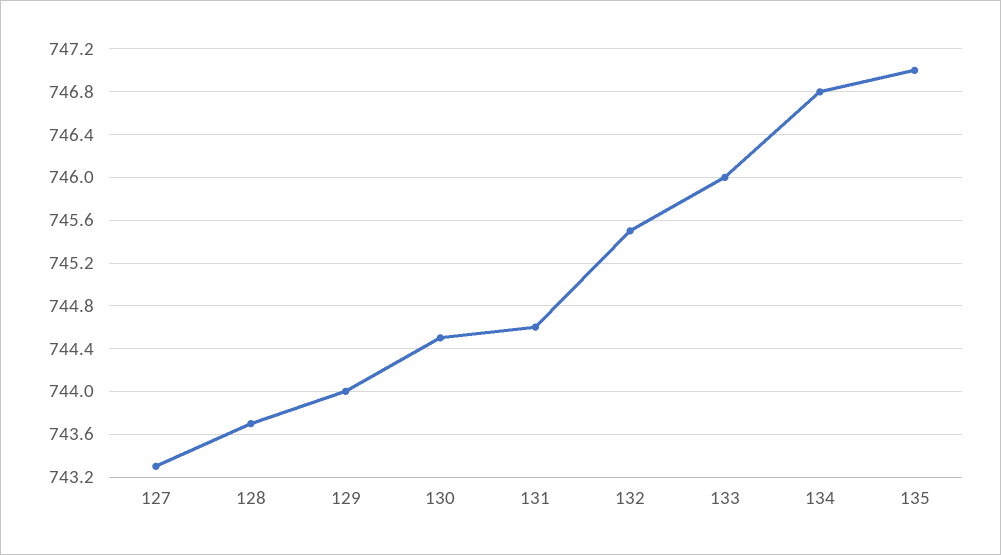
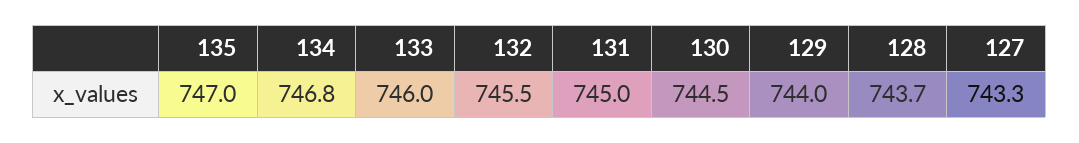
  {
    "127": 743.3,
    "128": 743.7,
    "129": 744,
    "130": 744.5,
-   "131": 744.6,
+   "131": 745,
    "132": 745.5,
    "133": 746,
    "134": 746.8,
    "135": 747
  }

